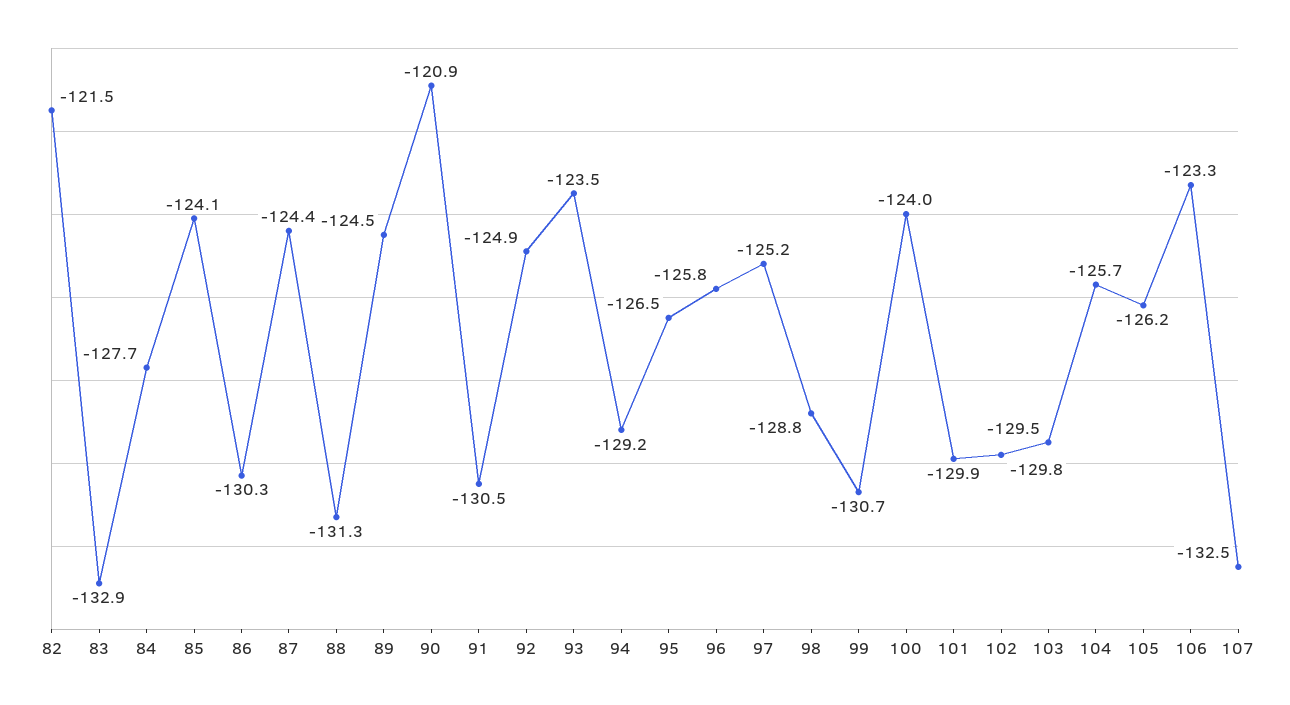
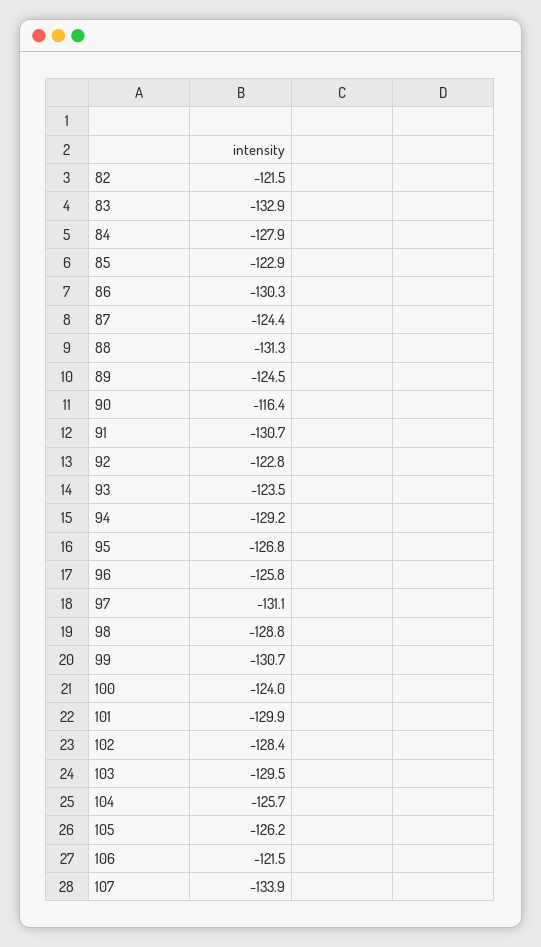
  {
    "82": -121.5,
    "83": -132.9,
-   "84": -127.7,
+   "84": -127.9,
-   "85": -124.1,
+   "85": -122.9,
    "86": -130.3,
    "87": -124.4,
    "88": -131.3,
    "89": -124.5,
-   "90": -120.9,
+   "90": -116.4,
-   "91": -130.5,
+   "91": -130.7,
-   "92": -124.9,
+   "92": -122.8,
    "93": -123.5,
    "94": -129.2,
-   "95": -126.5,
+   "95": -126.8,
    "96": -125.8,
-   "97": -125.2,
+   "97": -131.1,
    "98": -128.8,
    "99": -130.7,
    "100": -124,
    "101": -129.9,
-   "102": -129.8,
+   "102": -128.4,
    "103": -129.5,
    "104": -125.7,
    "105": -126.2,
-   "106": -123.3,
+   "106": -121.5,
-   "107": -132.5
+   "107": -133.9
  }

